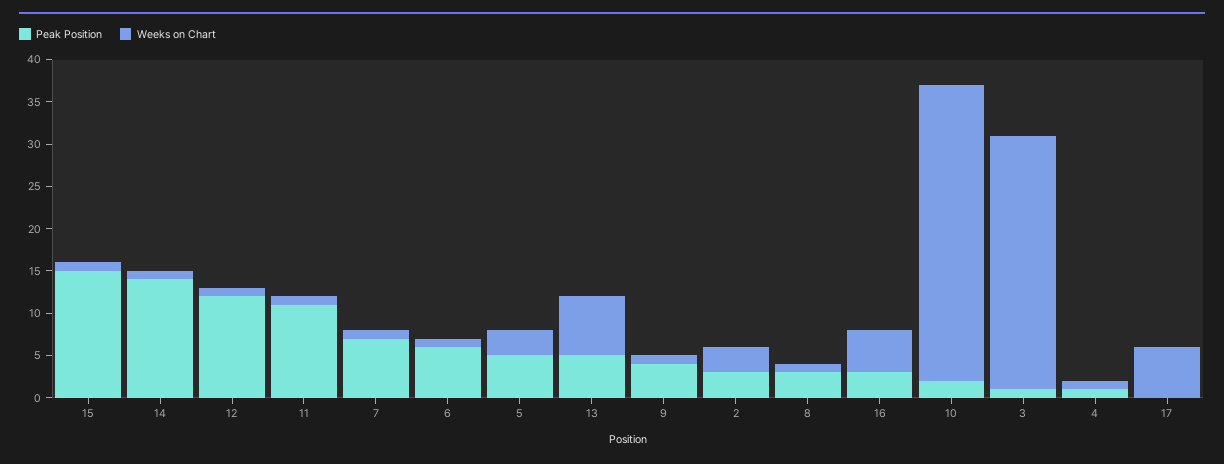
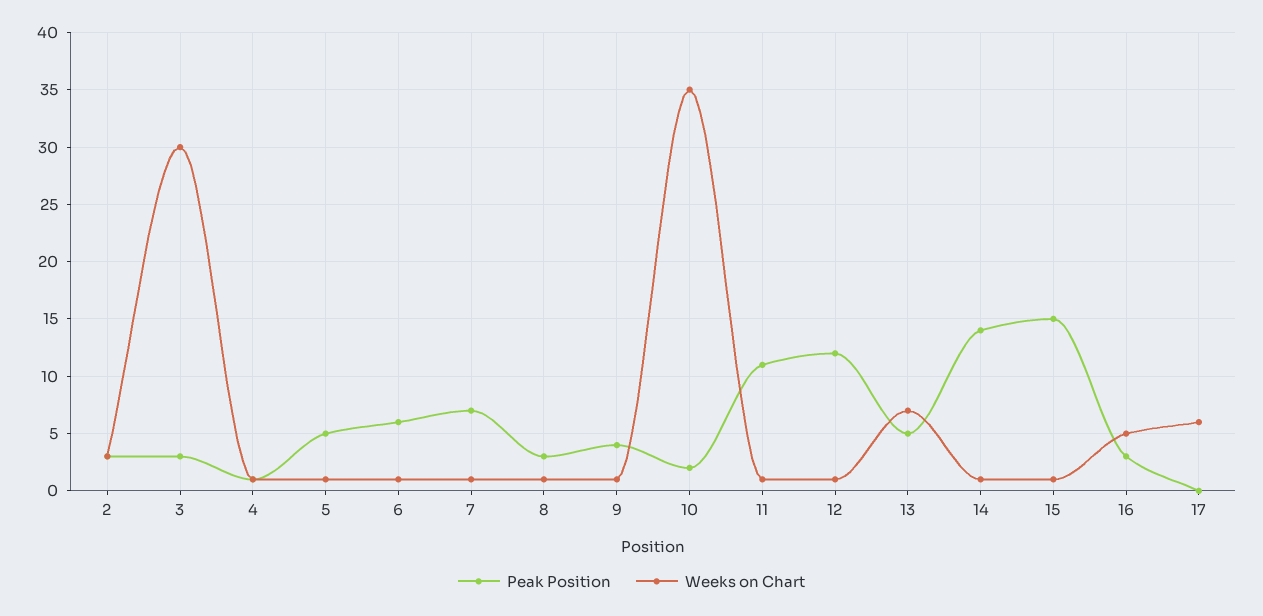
  {
    "Peak Position": {
      "15": 15,
      "14": 14,
      "12": 12,
      "11": 11,
      "7": 7,
      "6": 6,
      "5": 5,
      "13": 5,
      "9": 4,
      "2": 3,
      "8": 3,
      "16": 3,
      "10": 2,
-     "3": 1,
+     "3": 3,
      "4": 1,
      "17": 0
    },
    "Weeks on Chart": {
      "15": 1,
      "14": 1,
      "12": 1,
      "11": 1,
      "7": 1,
      "6": 1,
-     "5": 3,
+     "5": 1,
      "13": 7,
      "9": 1,
      "2": 3,
      "8": 1,
      "16": 5,
      "10": 35,
      "3": 30,
      "4": 1,
      "17": 6
    }
  }

